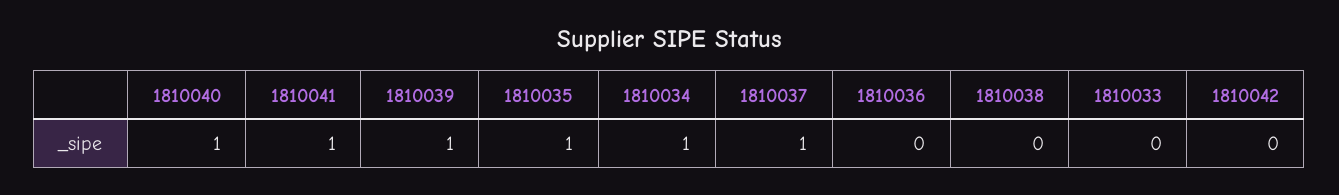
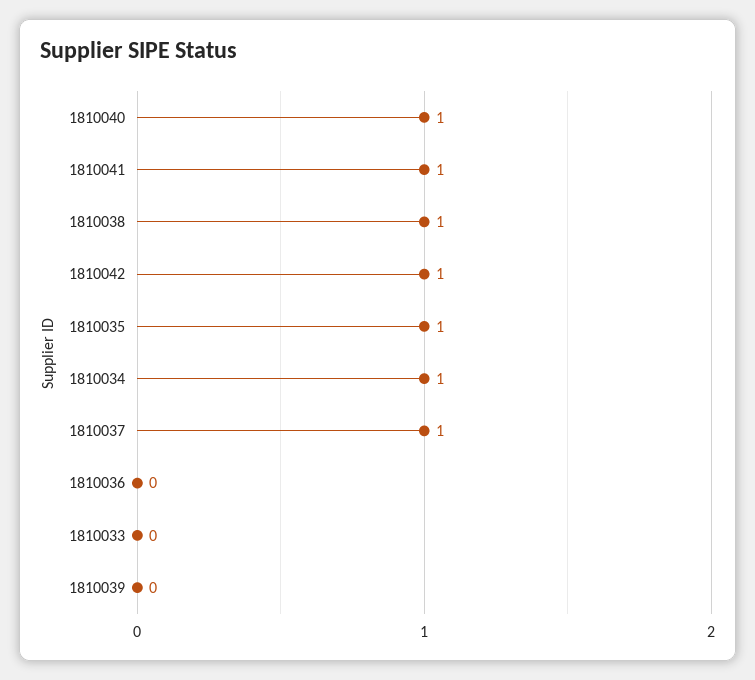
  {
    "1810040": 1,
    "1810041": 1,
-   "1810039": 1,
+   "1810039": 0,
    "1810035": 1,
    "1810034": 1,
    "1810037": 1,
    "1810036": 0,
-   "1810038": 0,
+   "1810038": 1,
    "1810033": 0,
-   "1810042": 0
+   "1810042": 1
  }

